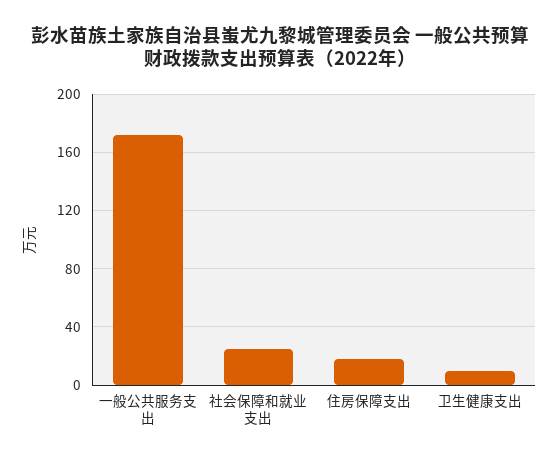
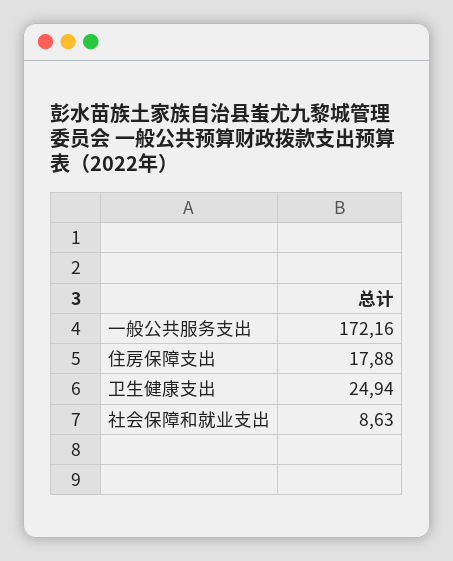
  {
    "一般公共服务支出": 172.16,
-   "社会保障和就业支出": 25,
+   "社会保障和就业支出": 8.63,
    "住房保障支出": 17.88,
-   "卫生健康支出": 10
+   "卫生健康支出": 24.94
  }

